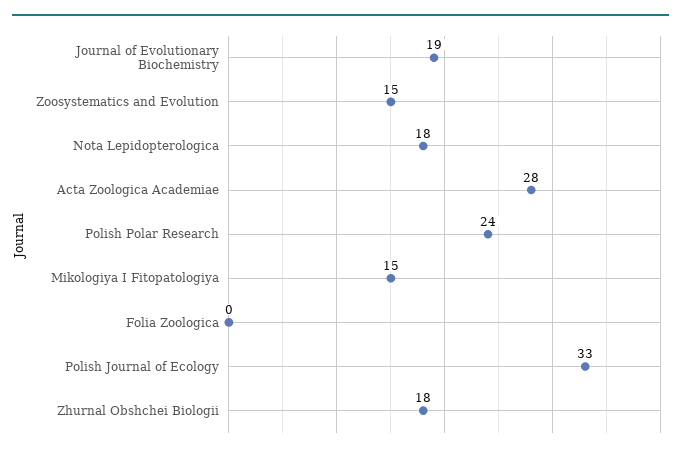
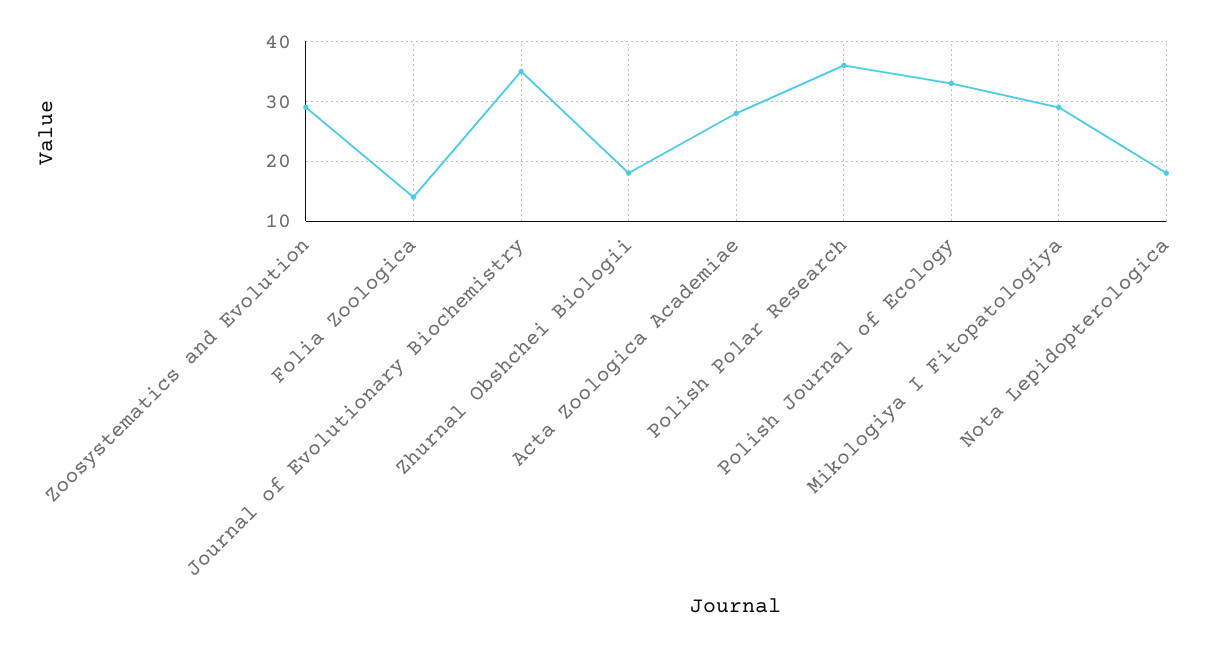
  {
-   "Journal of Evolutionary Biochemistry": 19,
+   "Journal of Evolutionary Biochemistry": 35,
-   "Zoosystematics and Evolution": 15,
+   "Zoosystematics and Evolution": 30,
    "Nota Lepidopterologica": 18,
    "Acta Zoologica Academiae": 28,
-   "Polish Polar Research": 24,
+   "Polish Polar Research": 35,
-   "Mikologiya I Fitopatologiya": 15,
+   "Mikologiya I Fitopatologiya": 30,
-   "Folia Zoologica": 0,
+   "Folia Zoologica": 15,
    "Polish Journal of Ecology": 33,
    "Zhurnal Obshchei Biologii": 18
  }

